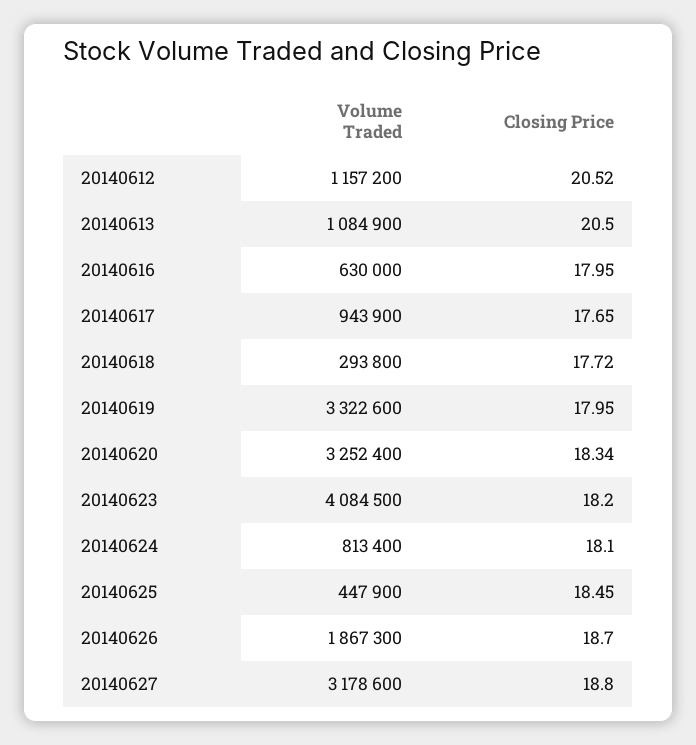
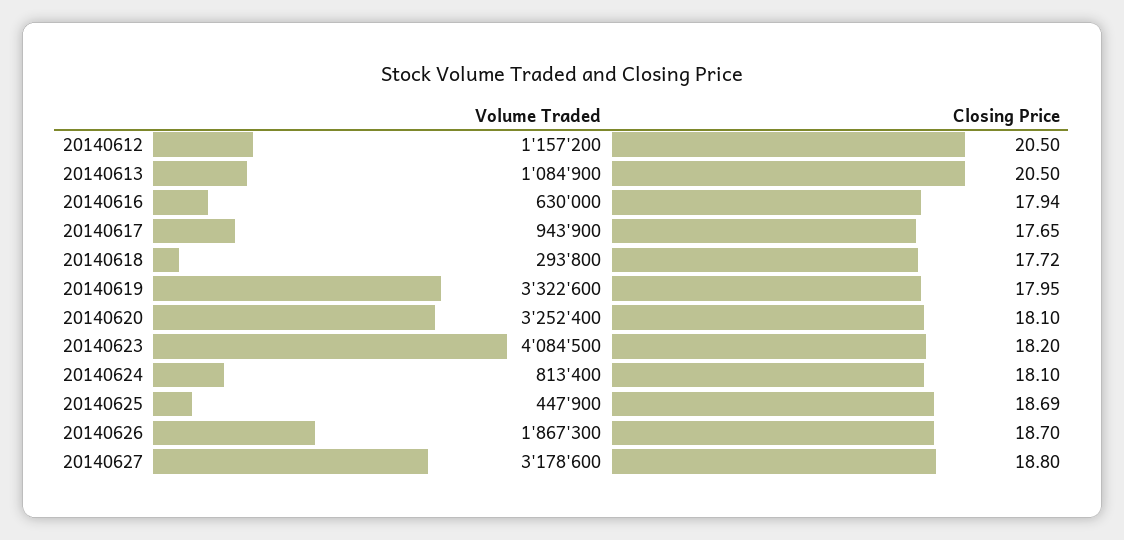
  {
    "Volume Traded": {
      "20140612": 1157200,
      "20140613": 1084900,
      "20140616": 630000,
      "20140617": 943900,
      "20140618": 293800,
      "20140619": 3322600,
      "20140620": 3252400,
      "20140623": 4084500,
      "20140624": 813400,
      "20140625": 447900,
      "20140626": 1867300,
      "20140627": 3178600
    },
    "Closing Price": {
-     "20140612": 20.52,
+     "20140612": 20.5,
      "20140613": 20.5,
-     "20140616": 17.95,
+     "20140616": 17.94,
      "20140617": 17.65,
      "20140618": 17.72,
      "20140619": 17.95,
-     "20140620": 18.34,
+     "20140620": 18.1,
      "20140623": 18.2,
      "20140624": 18.1,
-     "20140625": 18.45,
+     "20140625": 18.69,
      "20140626": 18.7,
      "20140627": 18.8
    }
  }

